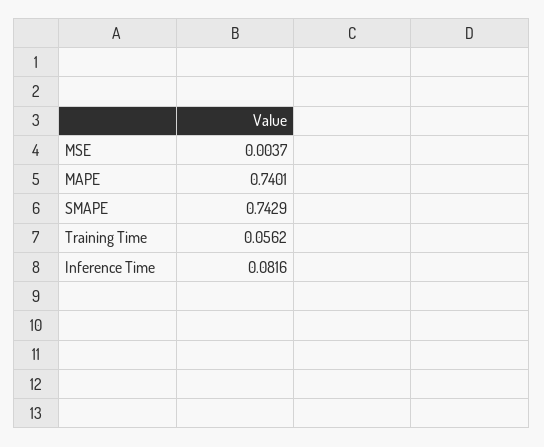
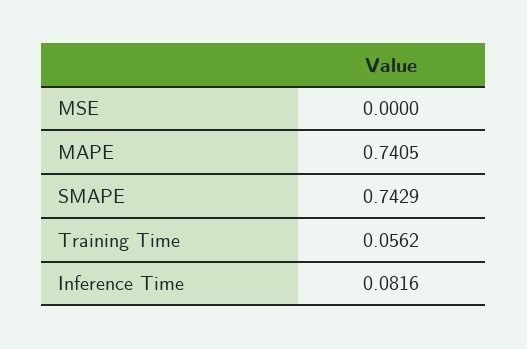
  {
-   "MSE": 0.0037,
+   "MSE": 0,
-   "MAPE": 0.7401,
+   "MAPE": 0.7405,
    "SMAPE": 0.7429,
    "Training Time": 0.0562,
    "Inference Time": 0.0816
  }

